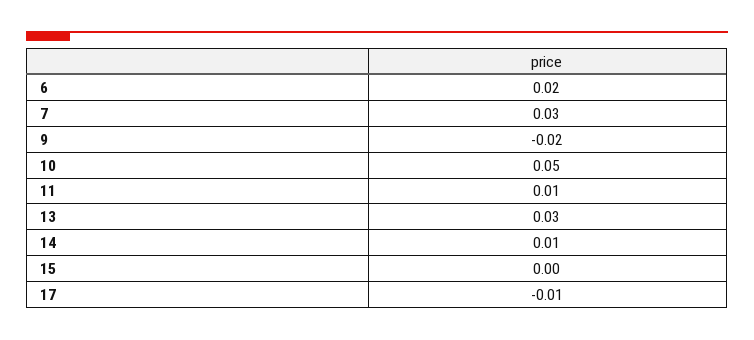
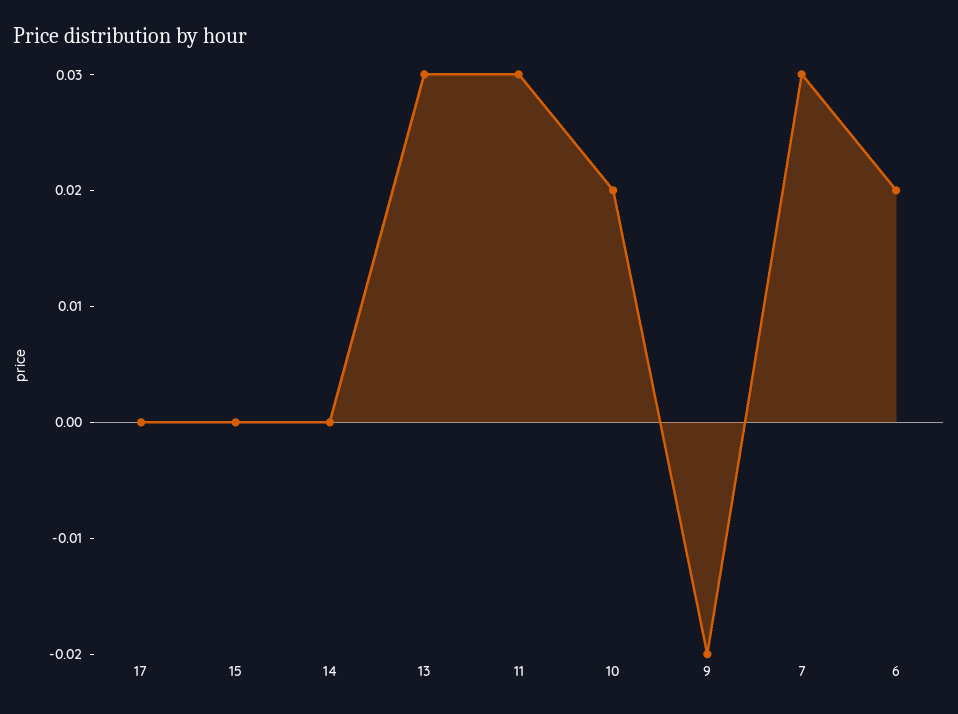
  {
    "6": 0.02,
    "7": 0.03,
    "9": -0.02,
-   "10": 0.05,
+   "10": 0.02,
-   "11": 0.01,
+   "11": 0.03,
    "13": 0.03,
-   "14": 0.01,
+   "14": 0,
    "15": 0,
-   "17": -0.01
+   "17": 0
  }

